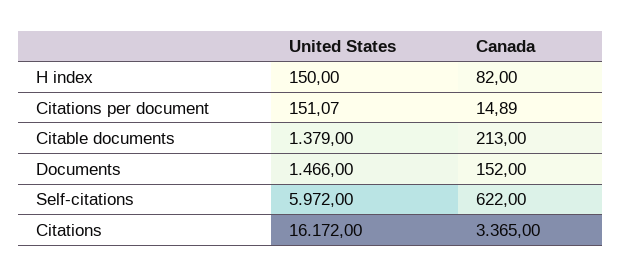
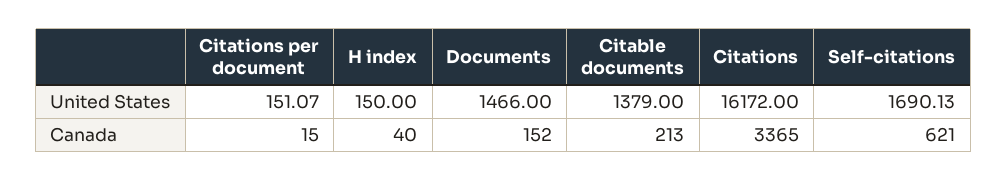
  {
    "United States": {
      "H index": 150,
      "Citations per document": 151.07,
      "Citable documents": 1379,
      "Documents": 1466,
-     "Self-citations": 5972,
+     "Self-citations": 1690.13,
      "Citations": 16172
    },
    "Canada": {
-     "H index": 82,
+     "H index": 40,
-     "Citations per document": 14.89,
+     "Citations per document": 15,
      "Citable documents": 213,
      "Documents": 152,
-     "Self-citations": 622,
+     "Self-citations": 621,
      "Citations": 3365
    }
  }

